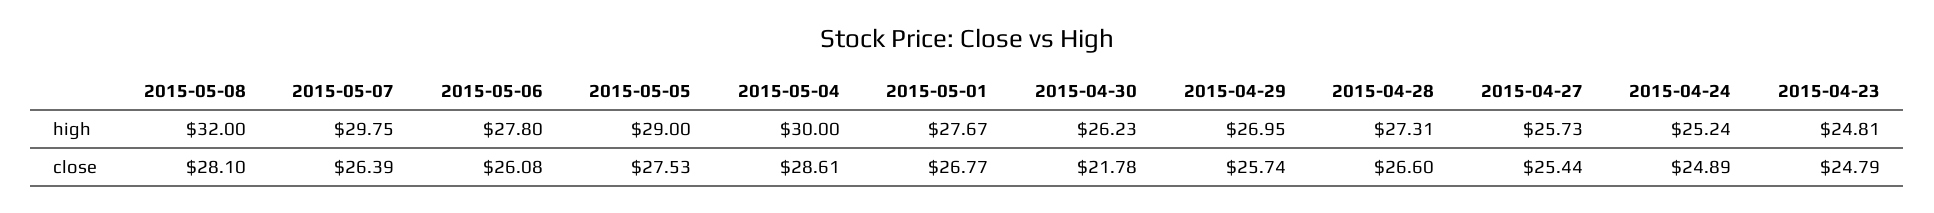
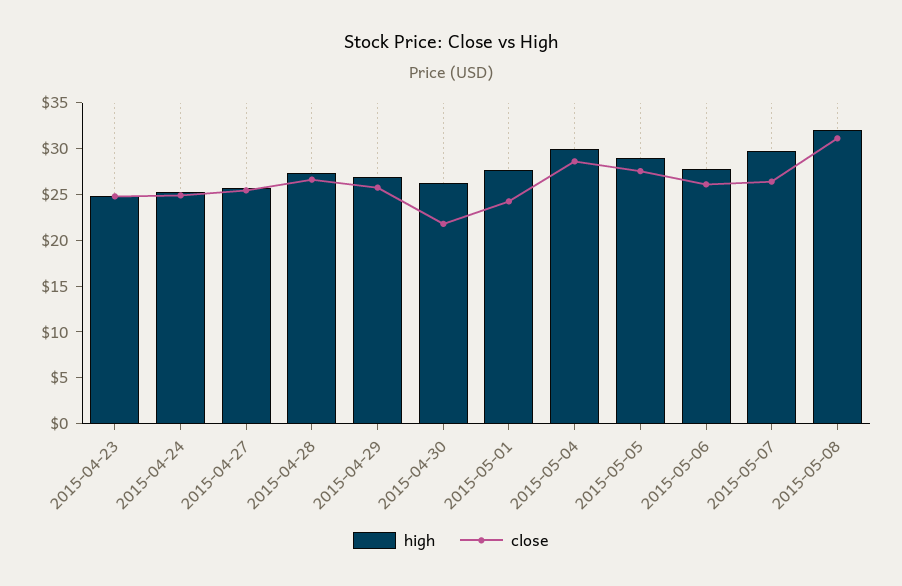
  {
    "high": {
      "2015-05-08": 32,
      "2015-05-07": 29.75,
      "2015-05-06": 27.8,
      "2015-05-05": 29,
      "2015-05-04": 30,
      "2015-05-01": 27.67,
      "2015-04-30": 26.23,
      "2015-04-29": 26.95,
      "2015-04-28": 27.31,
      "2015-04-27": 25.73,
      "2015-04-24": 25.24,
      "2015-04-23": 24.81
    },
    "close": {
-     "2015-05-08": 28.1,
+     "2015-05-08": 31,
      "2015-05-07": 26.39,
      "2015-05-06": 26.08,
      "2015-05-05": 27.53,
      "2015-05-04": 28.61,
-     "2015-05-01": 26.77,
+     "2015-05-01": 24,
      "2015-04-30": 21.78,
      "2015-04-29": 25.74,
      "2015-04-28": 26.6,
      "2015-04-27": 25.44,
      "2015-04-24": 24.89,
      "2015-04-23": 24.79
    }
  }

